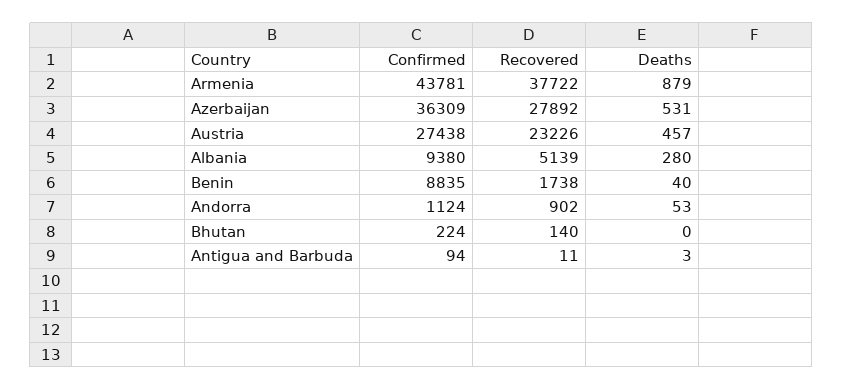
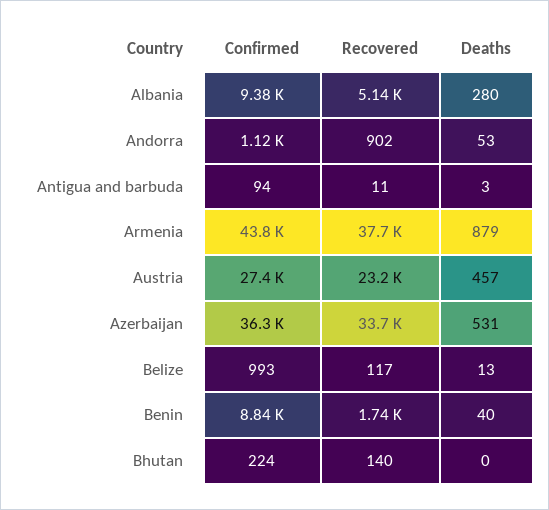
  {
    "Confirmed": {
      "Armenia": 43781,
      "Azerbaijan": 36309,
      "Austria": 27438,
      "Albania": 9380,
      "Benin": 8835,
      "Andorra": 1124,
      "Bhutan": 224,
-     "Antigua and Barbuda": 94
+     "Antigua and Barbuda": 94,
+     "Belize": 993
    },
    "Recovered": {
      "Armenia": 37722,
-     "Azerbaijan": 27892,
+     "Azerbaijan": 33700,
      "Austria": 23226,
      "Albania": 5139,
      "Benin": 1738,
      "Andorra": 902,
      "Bhutan": 140,
-     "Antigua and Barbuda": 11
+     "Antigua and Barbuda": 11,
+     "Belize": 117
    },
    "Deaths": {
      "Armenia": 879,
      "Azerbaijan": 531,
      "Austria": 457,
      "Albania": 280,
      "Benin": 40,
      "Andorra": 53,
      "Bhutan": 0,
-     "Antigua and Barbuda": 3
+     "Antigua and Barbuda": 3,
+     "Belize": 13
    }
  }

